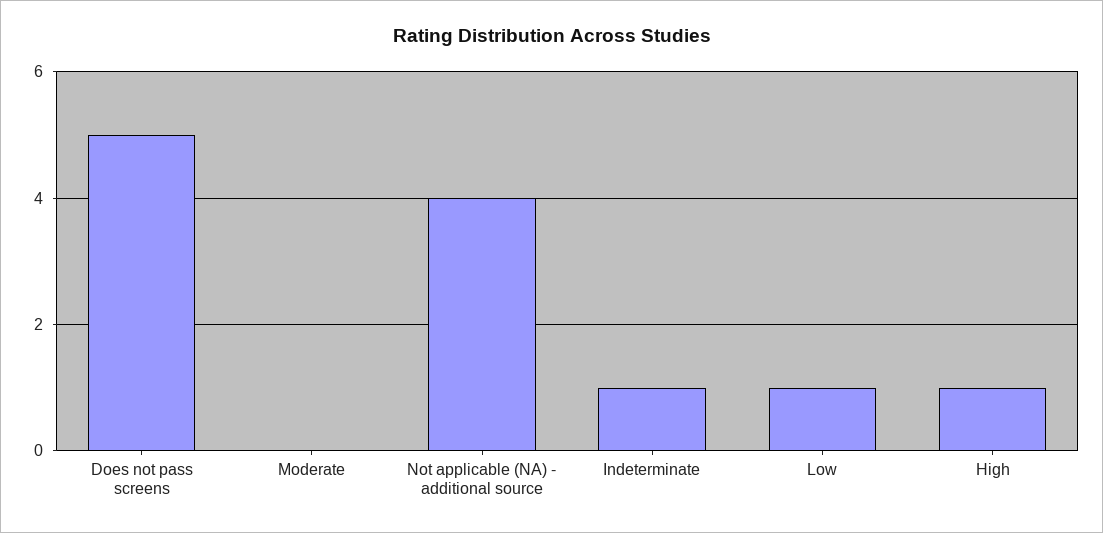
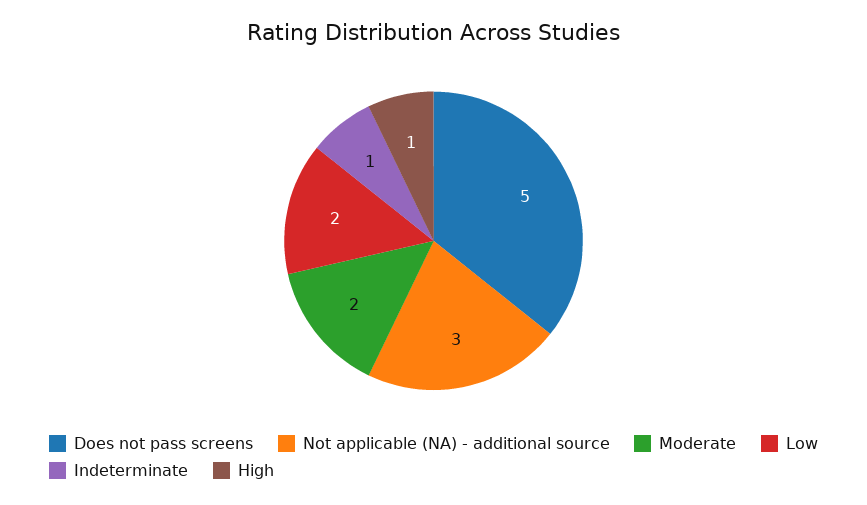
  {
    "Does not pass screens": 5,
-   "Moderate": 0,
+   "Moderate": 2,
-   "Not applicable (NA) - additional source": 4,
+   "Not applicable (NA) - additional source": 3,
    "Indeterminate": 1,
-   "Low": 1,
+   "Low": 2,
    "High": 1
  }

